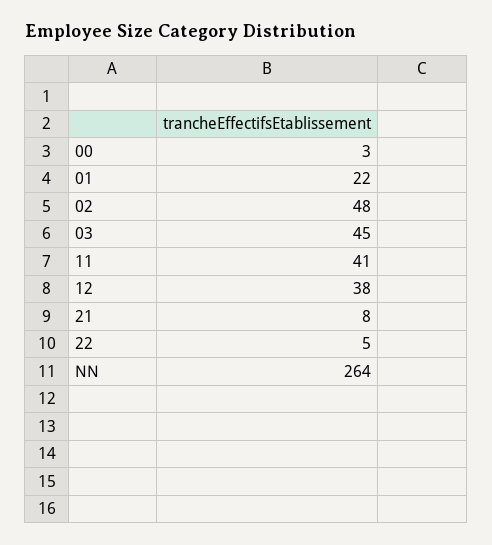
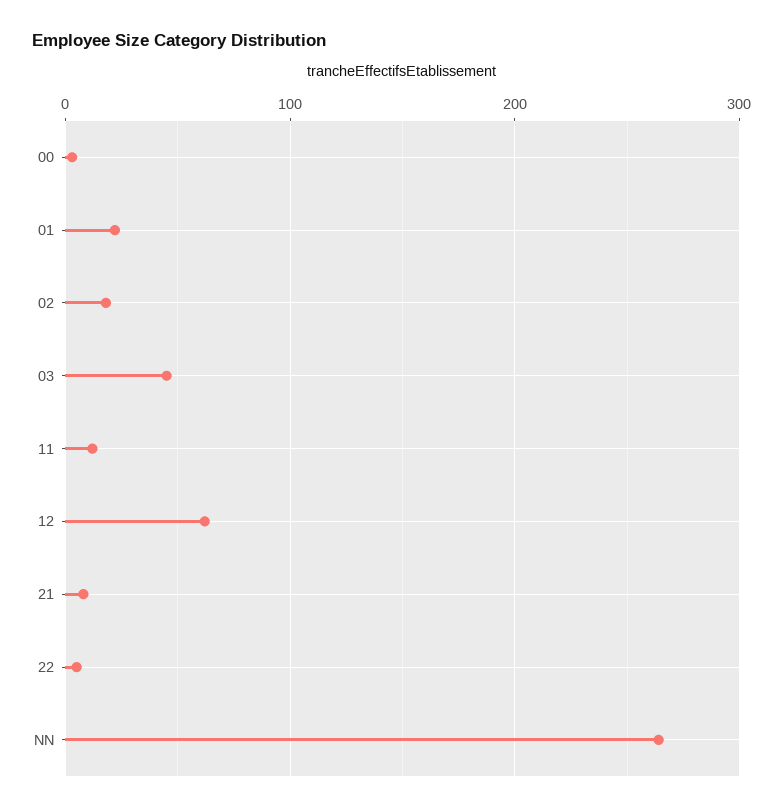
  {
    "00": 3,
    "01": 22,
-   "02": 48,
+   "02": 20,
    "03": 45,
-   "11": 41,
+   "11": 10,
-   "12": 38,
+   "12": 60,
    "21": 8,
    "22": 5,
    "NN": 264
  }

